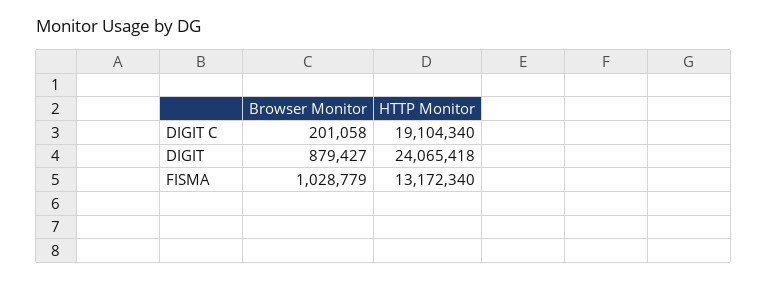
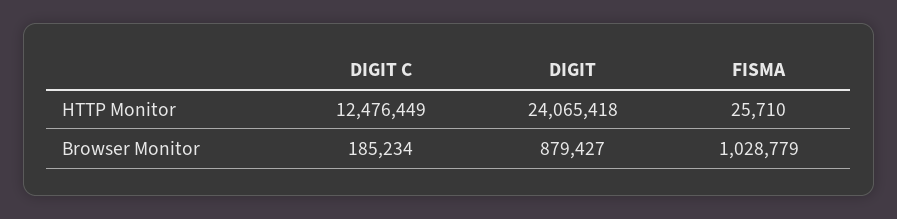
  {
    "Browser Monitor": {
-     "DIGIT C": 201058,
+     "DIGIT C": 185234,
      "DIGIT": 879427,
      "FISMA": 1028779
    },
    "HTTP Monitor": {
-     "DIGIT C": 19104340,
+     "DIGIT C": 12476449,
      "DIGIT": 24065418,
-     "FISMA": 13172340
+     "FISMA": 25710
    }
  }

